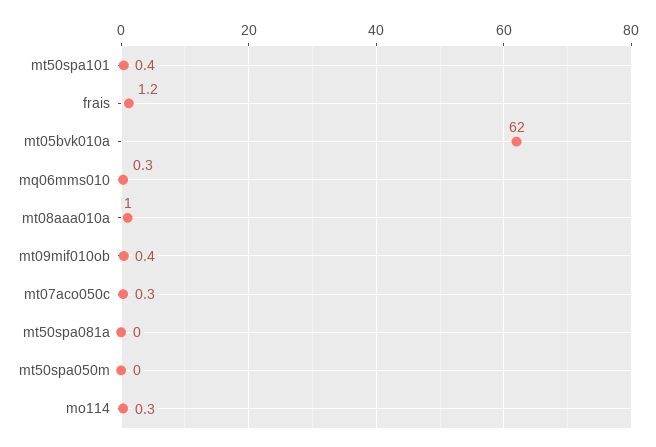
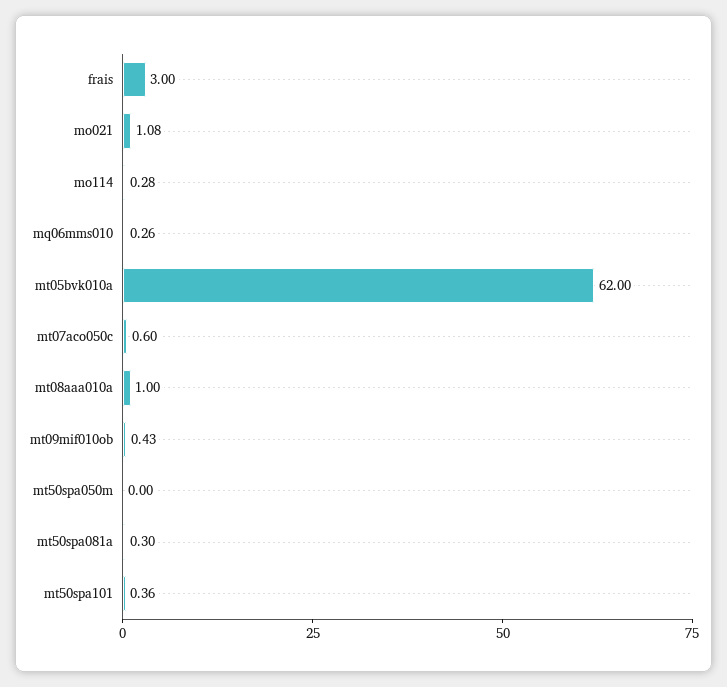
  {
    "mt50spa101": 0.36,
-   "frais": 1.2,
+   "frais": 3,
    "mt05bvk010a": 62,
    "mq06mms010": 0.26,
    "mt08aaa010a": 1,
    "mt09mif010ob": 0.43,
-   "mt07aco050c": 0.3,
+   "mt07aco050c": 0.6,
-   "mt50spa081a": 0,
+   "mt50spa081a": 0.3,
    "mt50spa050m": 0,
-   "mo114": 0.28
+   "mo114": 0.28,
+   "mo021": 1.08
  }

